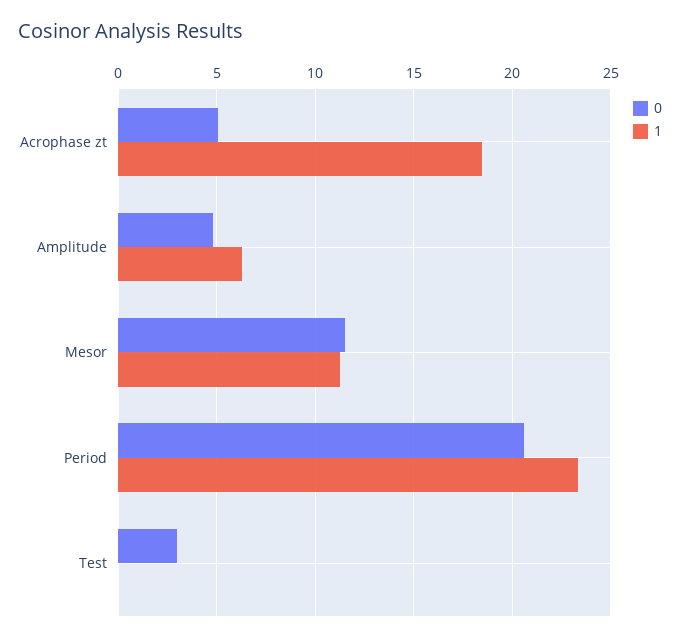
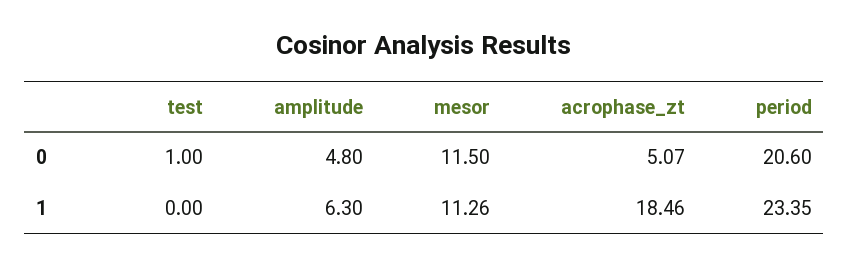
  {
    "0": {
      "Acrophase zt": 5.07,
      "Amplitude": 4.8,
      "Mesor": 11.5,
      "Period": 20.6,
-     "Test": 3
+     "Test": 1
    },
    "1": {
      "Acrophase zt": 18.46,
      "Amplitude": 6.3,
      "Mesor": 11.26,
      "Period": 23.35,
      "Test": 0
    }
  }

